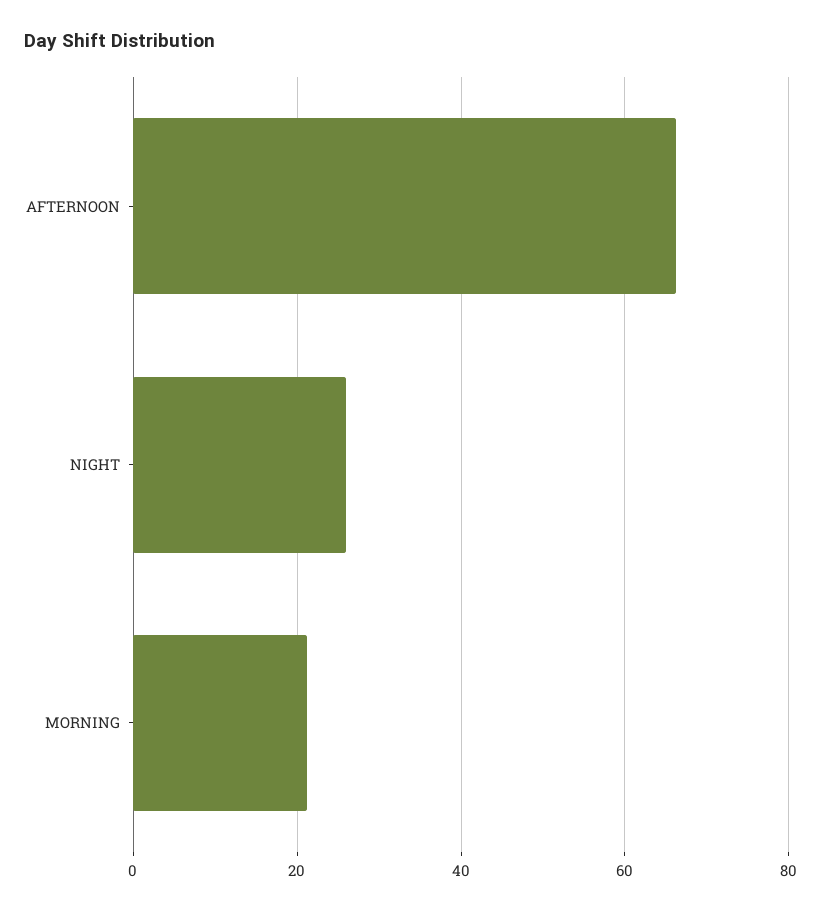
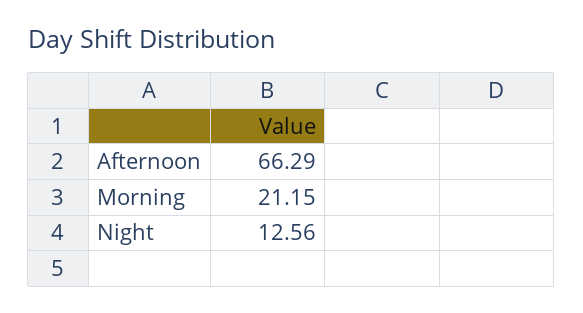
  {
    "AFTERNOON": 66.29,
-   "NIGHT": 26,
+   "NIGHT": 12.56,
    "MORNING": 21.15
  }

